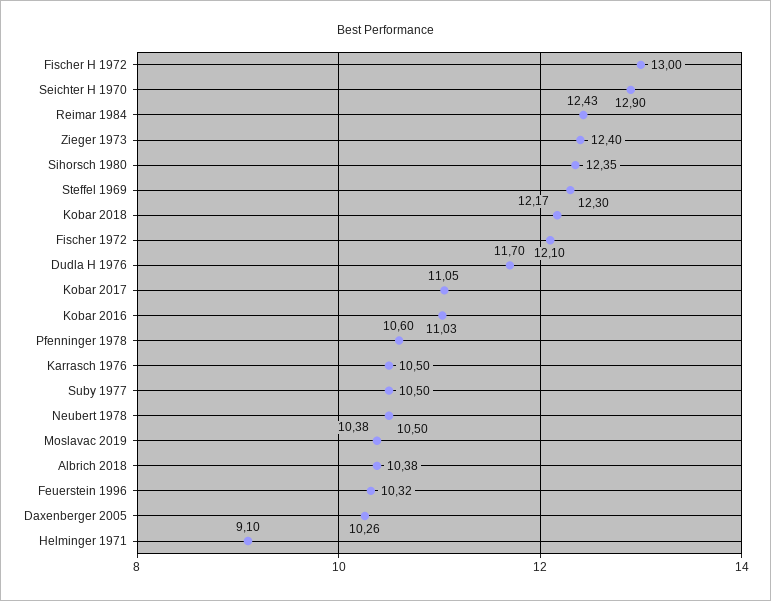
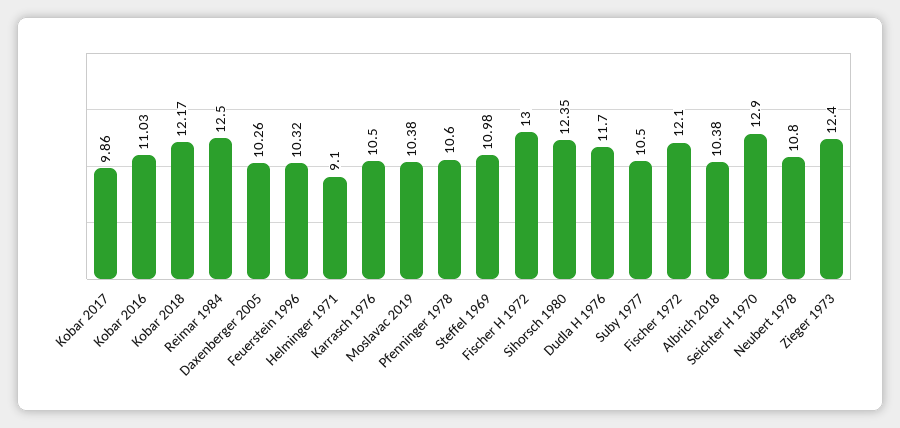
  {
    "Fischer H 1972": 13,
    "Seichter H 1970": 12.9,
-   "Reimar 1984": 12.43,
+   "Reimar 1984": 12.5,
    "Zieger 1973": 12.4,
    "Sihorsch 1980": 12.35,
-   "Steffel 1969": 12.3,
+   "Steffel 1969": 10.98,
    "Kobar 2018": 12.17,
    "Fischer 1972": 12.1,
    "Dudla H 1976": 11.7,
-   "Kobar 2017": 11.05,
+   "Kobar 2017": 9.86,
    "Kobar 2016": 11.03,
    "Pfenninger 1978": 10.6,
    "Karrasch 1976": 10.5,
    "Suby 1977": 10.5,
-   "Neubert 1978": 10.5,
+   "Neubert 1978": 10.8,
    "Moslavac 2019": 10.38,
    "Albrich 2018": 10.38,
    "Feuerstein 1996": 10.32,
    "Daxenberger 2005": 10.26,
    "Helminger 1971": 9.1
  }

